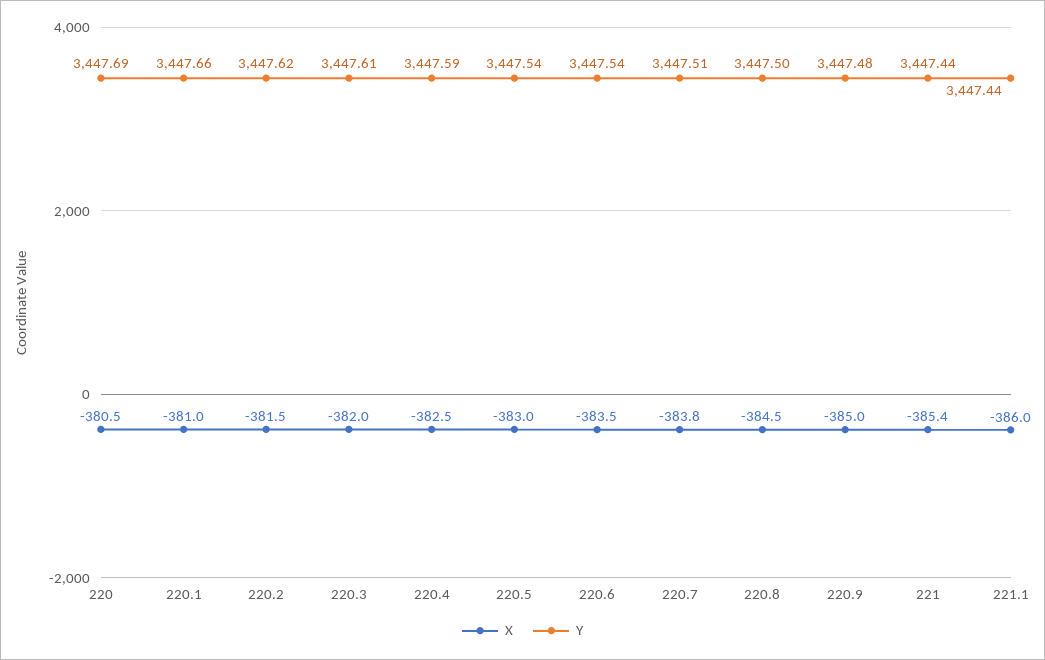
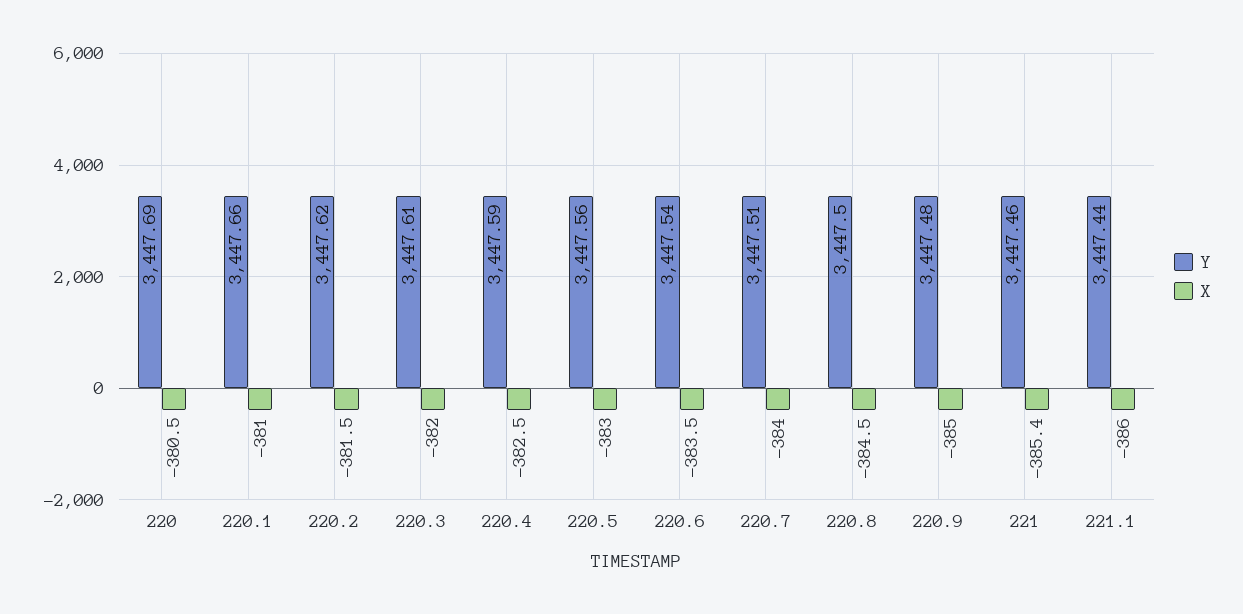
  {
    "X": {
      "220": -380.5,
      "220.1": -381,
      "220.2": -381.5,
      "220.3": -382,
      "220.4": -382.5,
      "220.5": -383,
      "220.6": -383.5,
-     "220.7": -383.8,
+     "220.7": -384,
      "220.8": -384.5,
      "220.9": -385,
      "221": -385.4,
      "221.1": -386
    },
    "Y": {
      "220": 3447.69,
      "220.1": 3447.66,
      "220.2": 3447.62,
      "220.3": 3447.61,
      "220.4": 3447.59,
-     "220.5": 3447.54,
+     "220.5": 3447.56,
      "220.6": 3447.54,
      "220.7": 3447.51,
      "220.8": 3447.5,
      "220.9": 3447.48,
-     "221": 3447.44,
+     "221": 3447.46,
      "221.1": 3447.44
    }
  }

